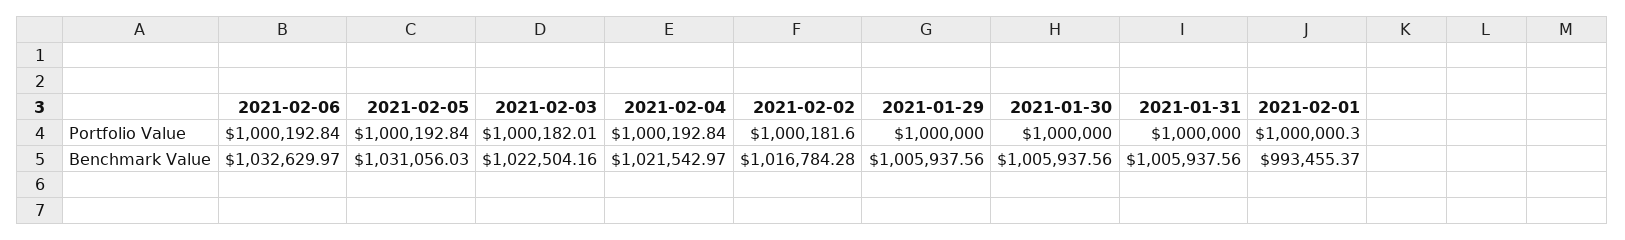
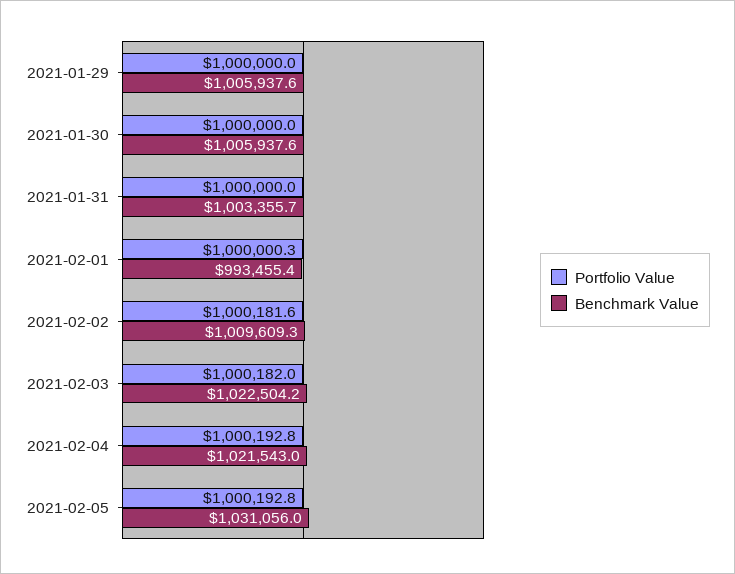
  {
    "Portfolio Value": {
-     "2021-02-06": 1000192.84,
      "2021-02-05": 1000192.84,
      "2021-02-03": 1000182.01,
      "2021-02-04": 1000192.84,
      "2021-02-02": 1000181.6,
      "2021-01-29": 1000000,
      "2021-01-30": 1000000,
      "2021-01-31": 1000000,
      "2021-02-01": 1000000.3
    },
    "Benchmark Value": {
-     "2021-02-06": 1032629.97,
      "2021-02-05": 1031056.03,
      "2021-02-03": 1022504.16,
      "2021-02-04": 1021542.97,
-     "2021-02-02": 1016784.28,
+     "2021-02-02": 1009609.3,
      "2021-01-29": 1005937.56,
      "2021-01-30": 1005937.56,
-     "2021-01-31": 1005937.56,
+     "2021-01-31": 1003355.7,
      "2021-02-01": 993455.37
    }
  }

